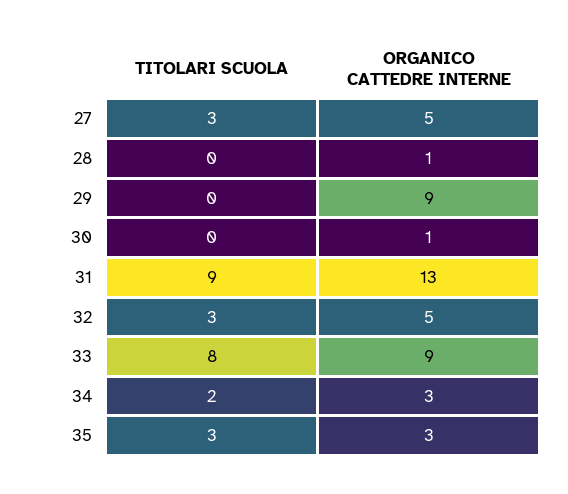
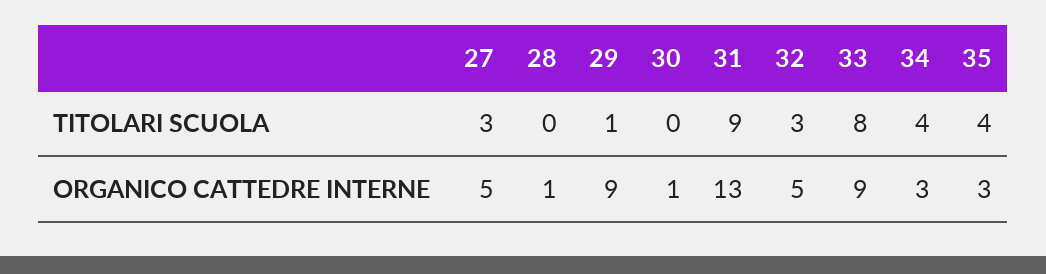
  {
    "TITOLARI SCUOLA": {
      "27": 3,
      "28": 0,
-     "29": 0,
+     "29": 1,
      "30": 0,
      "31": 9,
      "32": 3,
      "33": 8,
-     "34": 2,
+     "34": 4,
-     "35": 3
+     "35": 4
    },
    "ORGANICO CATTEDRE INTERNE": {
      "27": 5,
      "28": 1,
      "29": 9,
      "30": 1,
      "31": 13,
      "32": 5,
      "33": 9,
      "34": 3,
      "35": 3
    }
  }

